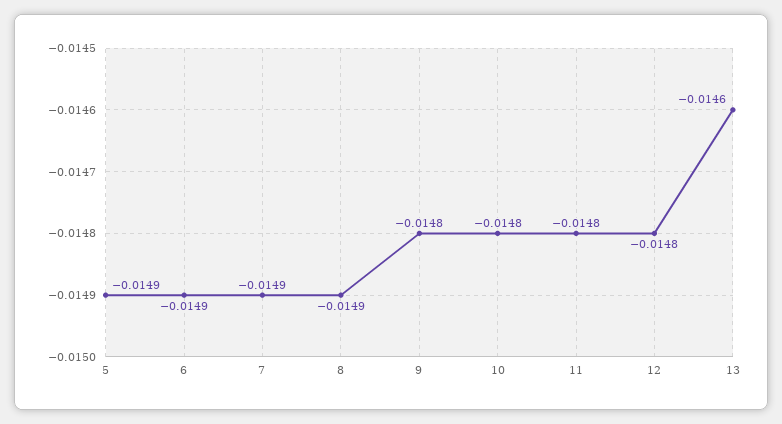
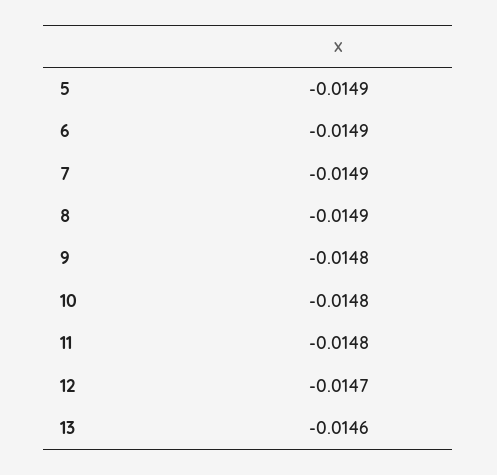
  {
    "5": -0.0149,
    "6": -0.0149,
    "7": -0.0149,
    "8": -0.0149,
    "9": -0.0148,
    "10": -0.0148,
    "11": -0.0148,
-   "12": -0.0148,
+   "12": -0.0147,
    "13": -0.0146
  }

